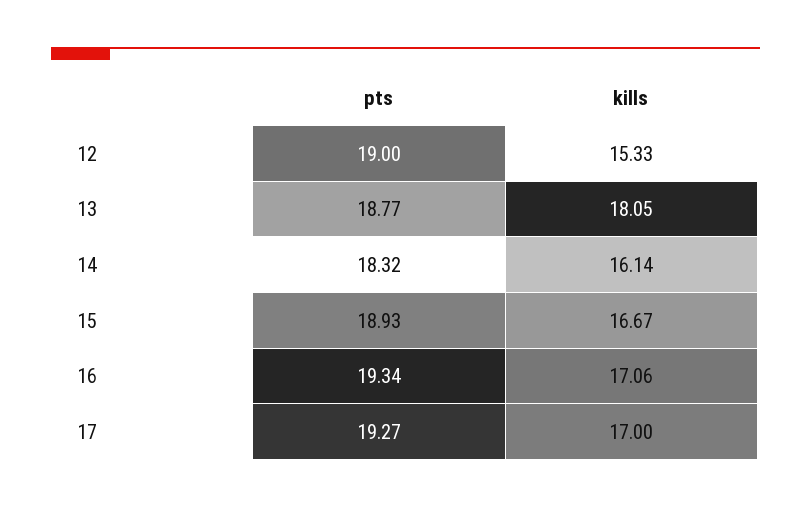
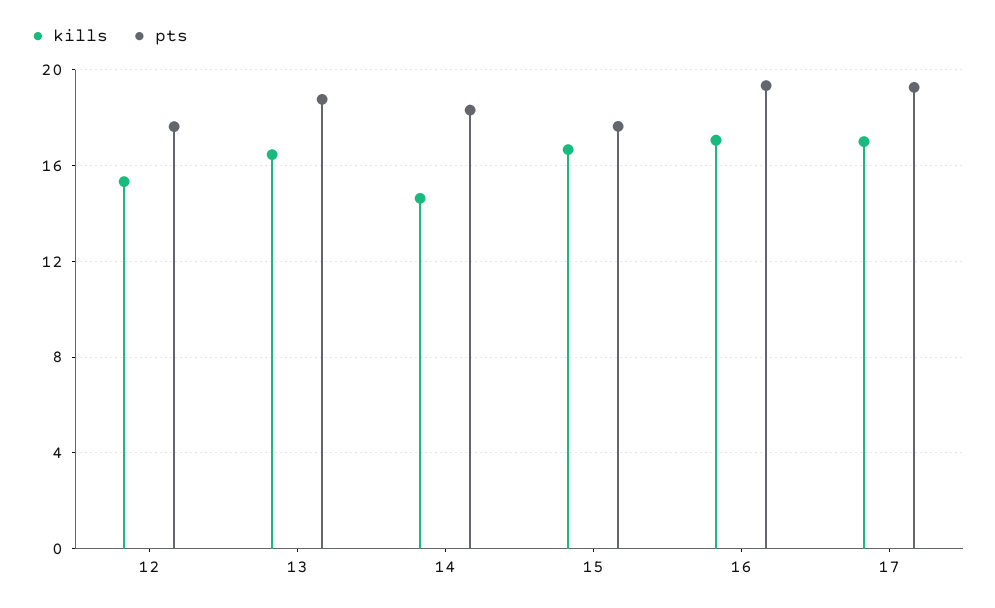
  {
    "pts": {
-     "12": 19,
+     "12": 17.5,
      "13": 18.77,
      "14": 18.32,
-     "15": 18.93,
+     "15": 17.5,
      "16": 19.34,
      "17": 19.27
    },
    "kills": {
      "12": 15.33,
-     "13": 18.05,
+     "13": 16.5,
-     "14": 16.14,
+     "14": 14.5,
      "15": 16.67,
      "16": 17.06,
      "17": 17
    }
  }

